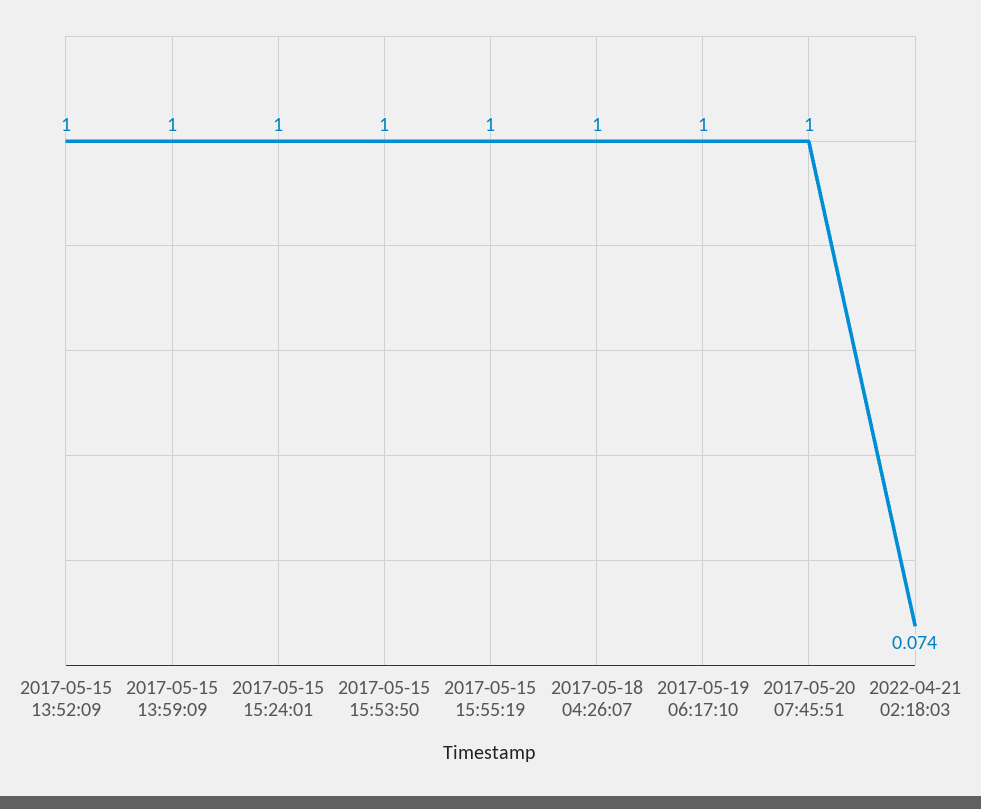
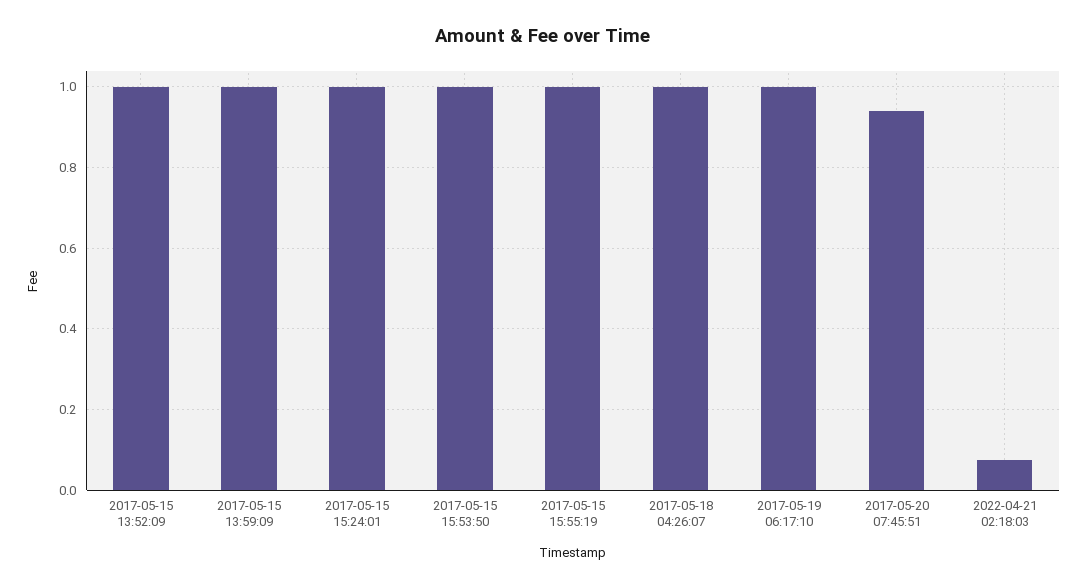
  {
    "2017-05-15 13:52:09": 1,
    "2017-05-15 13:59:09": 1,
    "2017-05-15 15:24:01": 1,
    "2017-05-15 15:53:50": 1,
    "2017-05-15 15:55:19": 1,
    "2017-05-18 04:26:07": 1,
    "2017-05-19 06:17:10": 1,
-   "2017-05-20 07:45:51": 1,
+   "2017-05-20 07:45:51": 0.94,
    "2022-04-21 02:18:03": 0.074
  }

